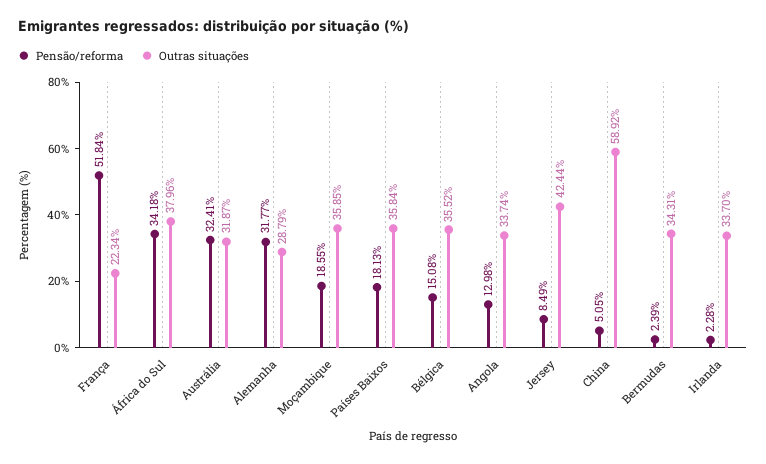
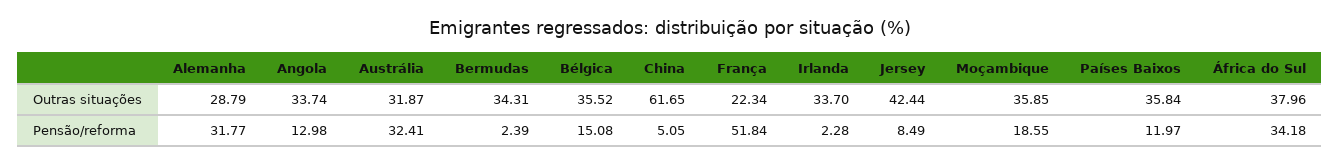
  {
    "Pensão/reforma": {
      "França": 51.84,
      "África do Sul": 34.18,
      "Austrália": 32.41,
      "Alemanha": 31.77,
      "Moçambique": 18.55,
-     "Países Baixos": 18.13,
+     "Países Baixos": 11.97,
      "Bélgica": 15.08,
      "Angola": 12.98,
      "Jersey": 8.49,
      "China": 5.05,
      "Bermudas": 2.39,
      "Irlanda": 2.28
    },
    "Outras situações": {
      "França": 22.34,
      "África do Sul": 37.96,
      "Austrália": 31.87,
      "Alemanha": 28.79,
      "Moçambique": 35.85,
      "Países Baixos": 35.84,
      "Bélgica": 35.52,
      "Angola": 33.74,
      "Jersey": 42.44,
-     "China": 58.92,
+     "China": 61.65,
      "Bermudas": 34.31,
      "Irlanda": 33.7
    }
  }

